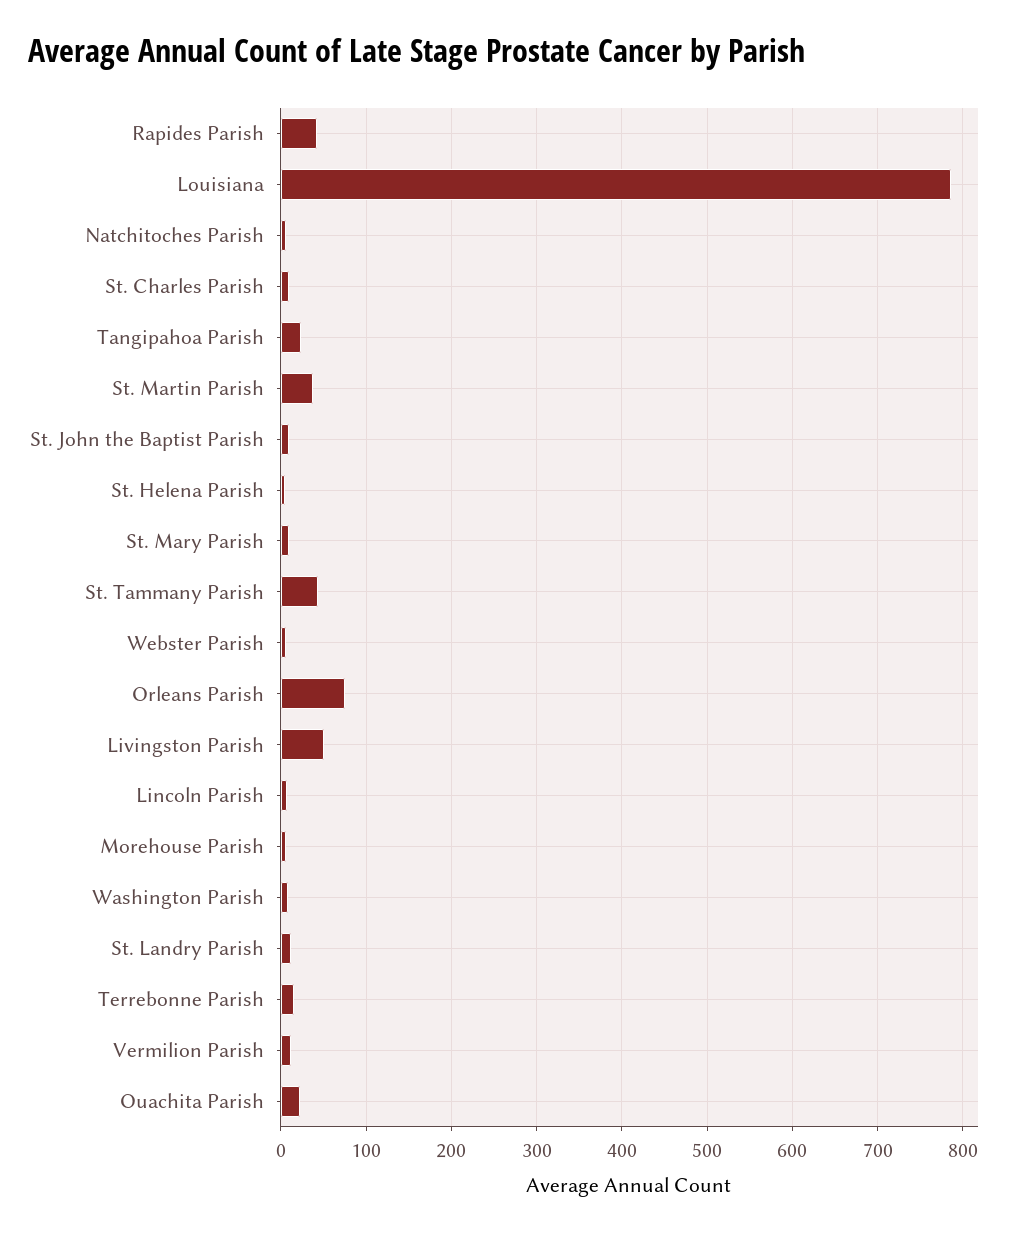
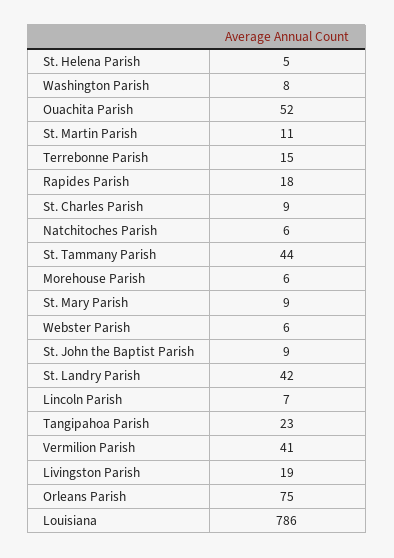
  {
-   "Rapides Parish": 40,
+   "Rapides Parish": 18,
    "Louisiana": 786,
    "Natchitoches Parish": 6,
    "St. Charles Parish": 9,
    "Tangipahoa Parish": 23,
-   "St. Martin Parish": 40,
+   "St. Martin Parish": 11,
    "St. John the Baptist Parish": 9,
    "St. Helena Parish": 5,
    "St. Mary Parish": 9,
    "St. Tammany Parish": 44,
    "Webster Parish": 6,
    "Orleans Parish": 75,
-   "Livingston Parish": 50,
+   "Livingston Parish": 19,
    "Lincoln Parish": 7,
    "Morehouse Parish": 6,
    "Washington Parish": 8,
-   "St. Landry Parish": 10,
+   "St. Landry Parish": 42,
    "Terrebonne Parish": 15,
-   "Vermilion Parish": 10,
+   "Vermilion Parish": 41,
-   "Ouachita Parish": 20
+   "Ouachita Parish": 52
  }

